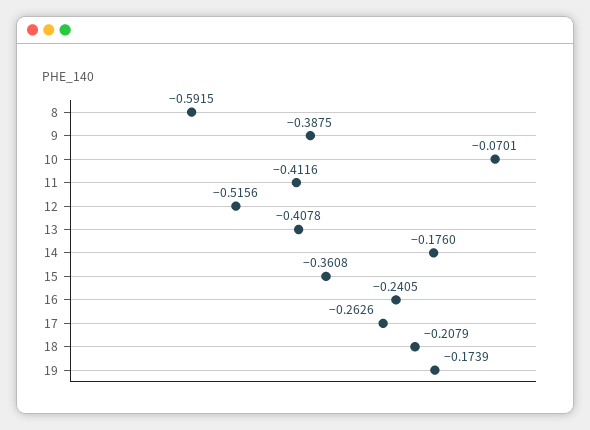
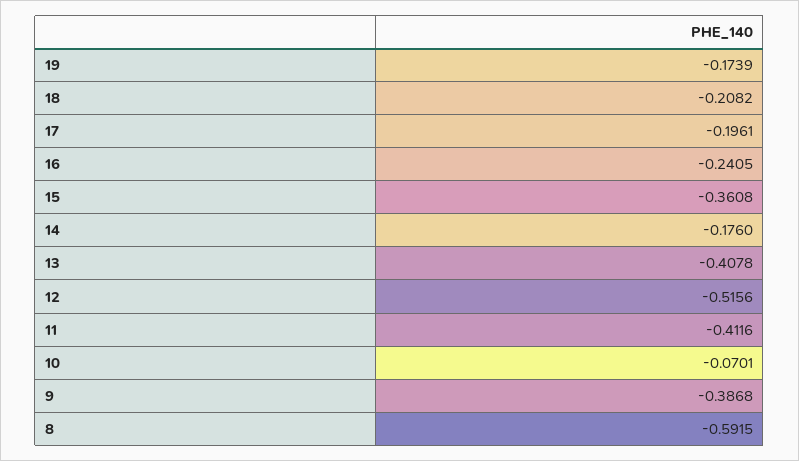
  {
    "8": -0.5915,
-   "9": -0.3875,
+   "9": -0.3868,
    "10": -0.0701,
    "11": -0.4116,
    "12": -0.5156,
    "13": -0.4078,
    "14": -0.176,
    "15": -0.3608,
    "16": -0.2405,
-   "17": -0.2626,
+   "17": -0.1961,
-   "18": -0.2079,
+   "18": -0.2082,
    "19": -0.1739
  }

